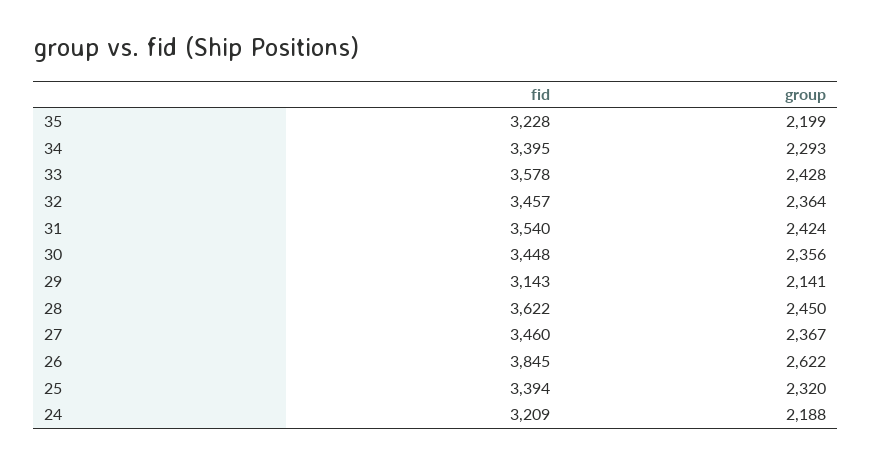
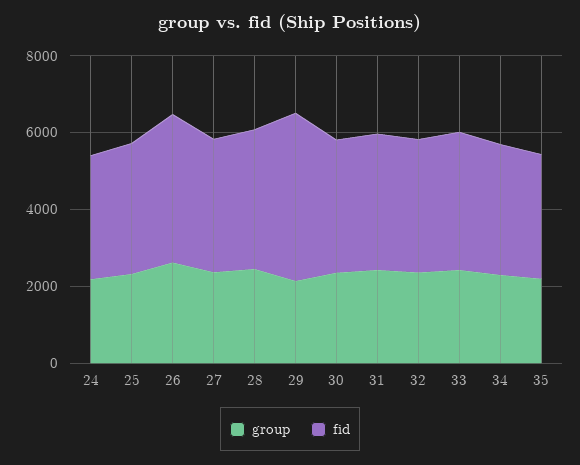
  {
    "fid": {
      "35": 3228,
      "34": 3395,
      "33": 3578,
      "32": 3457,
      "31": 3540,
      "30": 3448,
-     "29": 3143,
+     "29": 4500,
      "28": 3622,
      "27": 3460,
      "26": 3845,
      "25": 3394,
      "24": 3209
    },
    "group": {
      "35": 2199,
      "34": 2293,
      "33": 2428,
      "32": 2364,
      "31": 2424,
      "30": 2356,
      "29": 2141,
      "28": 2450,
      "27": 2367,
      "26": 2622,
      "25": 2320,
      "24": 2188
    }
  }

